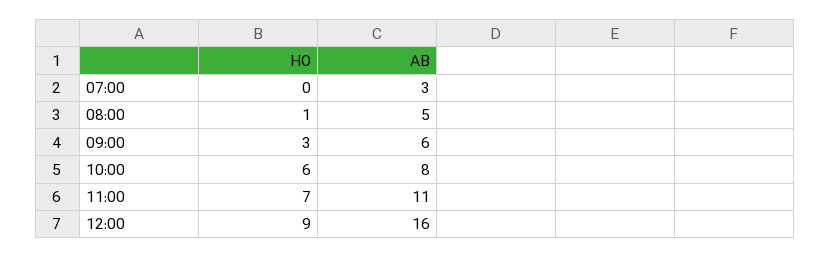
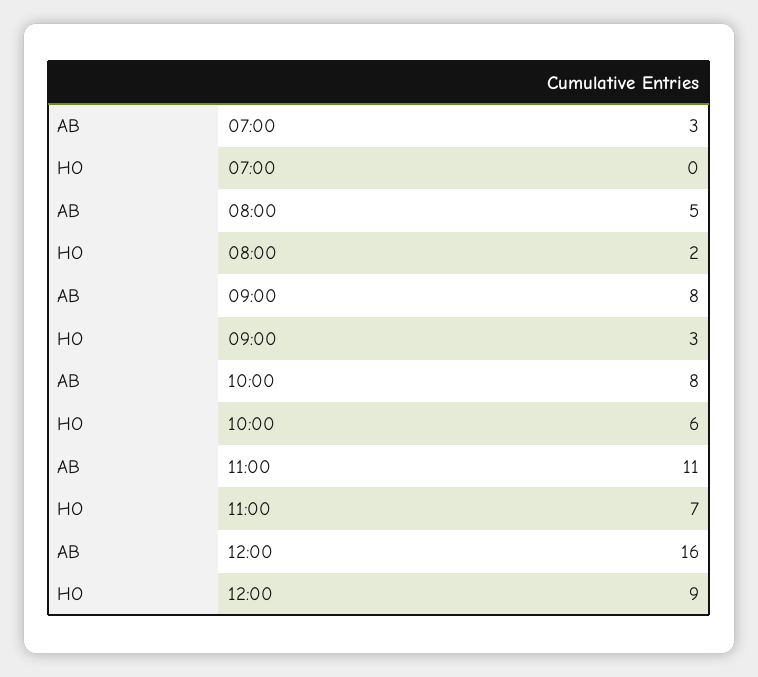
  {
    "HO": {
      "07:00": 0,
-     "08:00": 1,
+     "08:00": 2,
      "09:00": 3,
      "10:00": 6,
      "11:00": 7,
      "12:00": 9
    },
    "AB": {
      "07:00": 3,
      "08:00": 5,
-     "09:00": 6,
+     "09:00": 8,
      "10:00": 8,
      "11:00": 11,
      "12:00": 16
    }
  }

